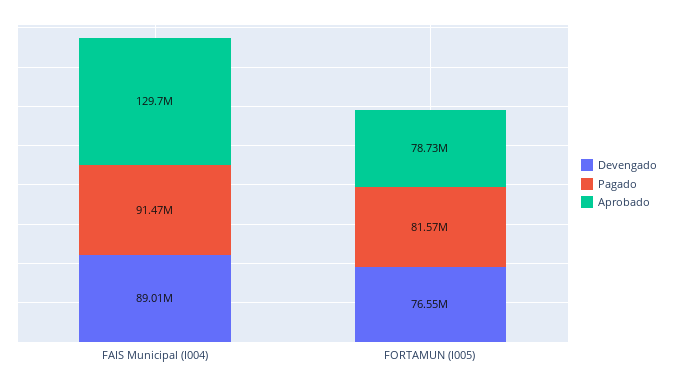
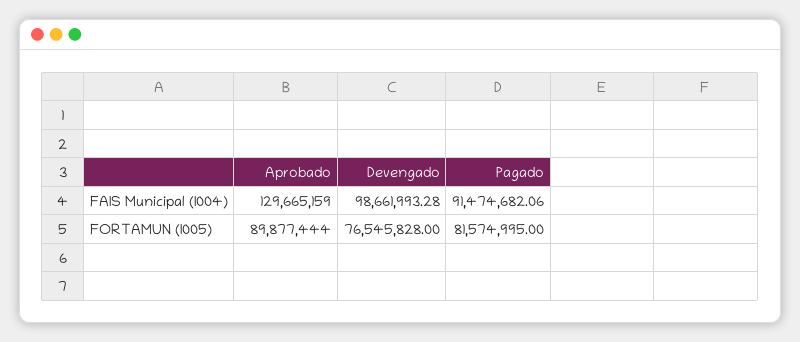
  {
    "Devengado": {
-     "FAIS Municipal (I004)": 89010000,
+     "FAIS Municipal (I004)": 98661993.28,
      "FORTAMUN (I005)": 76545828
    },
    "Pagado": {
      "FAIS Municipal (I004)": 91474682.06,
      "FORTAMUN (I005)": 81574995
    },
    "Aprobado": {
      "FAIS Municipal (I004)": 129665159,
-     "FORTAMUN (I005)": 78730000
+     "FORTAMUN (I005)": 89877444
    }
  }

